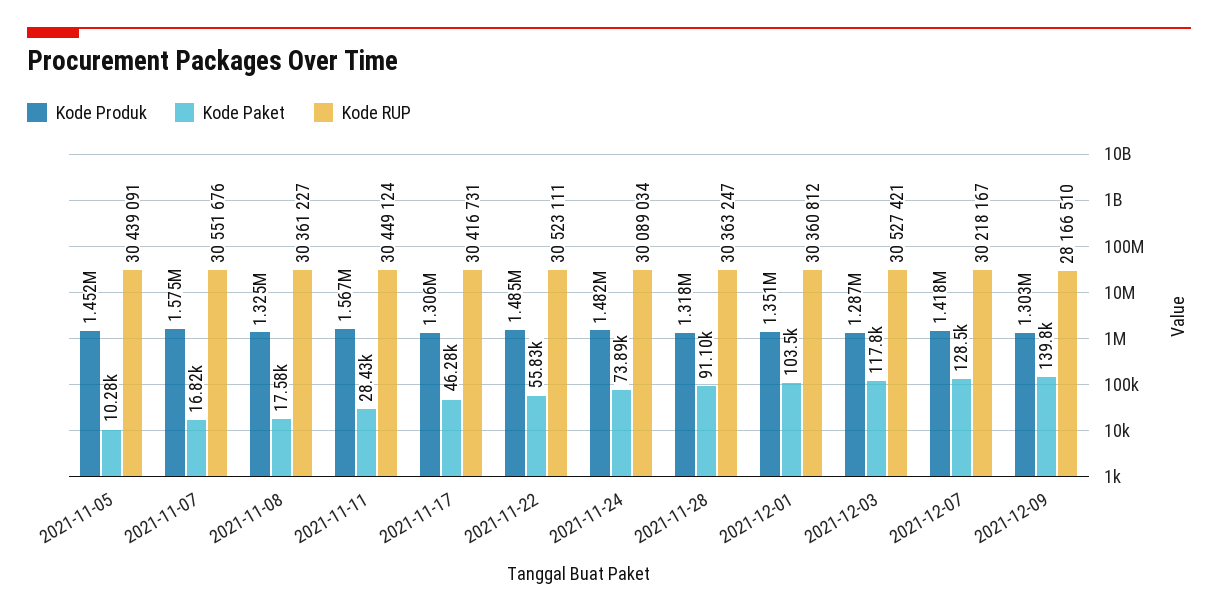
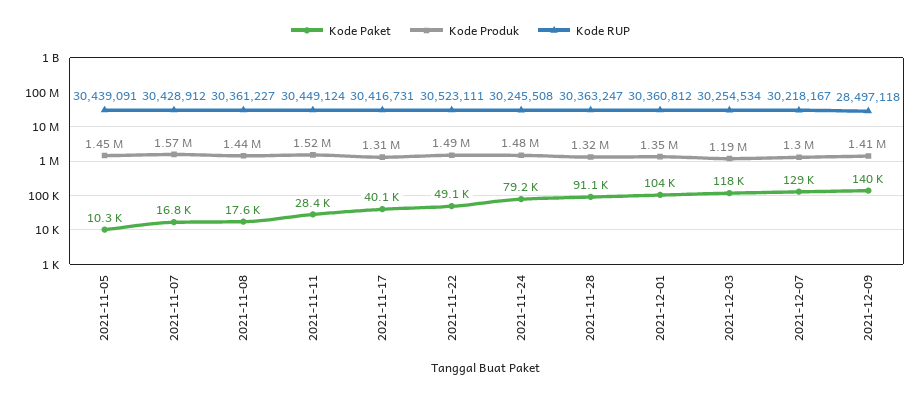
  {
    "Kode Produk": {
      "2021-11-05": 1452000,
      "2021-11-07": 1575000,
-     "2021-11-08": 1325000,
+     "2021-11-08": 1440000,
-     "2021-11-11": 1567000,
+     "2021-11-11": 1520000,
      "2021-11-17": 1306000,
      "2021-11-22": 1485000,
      "2021-11-24": 1482000,
      "2021-11-28": 1318000,
      "2021-12-01": 1351000,
-     "2021-12-03": 1287000,
+     "2021-12-03": 1190000,
-     "2021-12-07": 1418000,
+     "2021-12-07": 1300000,
-     "2021-12-09": 1303000
+     "2021-12-09": 1410000
    },
    "Kode Paket": {
      "2021-11-05": 10280,
      "2021-11-07": 16820,
      "2021-11-08": 17580,
      "2021-11-11": 28430,
-     "2021-11-17": 46280,
+     "2021-11-17": 40100,
-     "2021-11-22": 55830,
+     "2021-11-22": 49100,
-     "2021-11-24": 73890,
+     "2021-11-24": 79200,
      "2021-11-28": 91100,
      "2021-12-01": 103500,
      "2021-12-03": 117800,
      "2021-12-07": 128500,
      "2021-12-09": 139800
    },
    "Kode RUP": {
      "2021-11-05": 30439091,
-     "2021-11-07": 30551676,
+     "2021-11-07": 30428912,
      "2021-11-08": 30361227,
      "2021-11-11": 30449124,
      "2021-11-17": 30416731,
      "2021-11-22": 30523111,
-     "2021-11-24": 30089034,
+     "2021-11-24": 30245508,
      "2021-11-28": 30363247,
      "2021-12-01": 30360812,
-     "2021-12-03": 30527421,
+     "2021-12-03": 30254534,
      "2021-12-07": 30218167,
-     "2021-12-09": 28166510
+     "2021-12-09": 28497118
    }
  }

